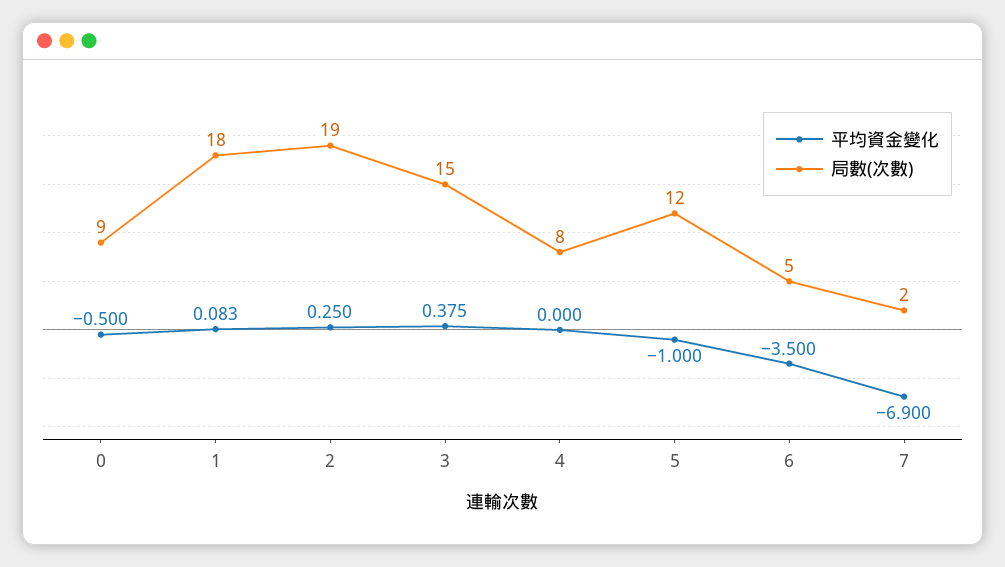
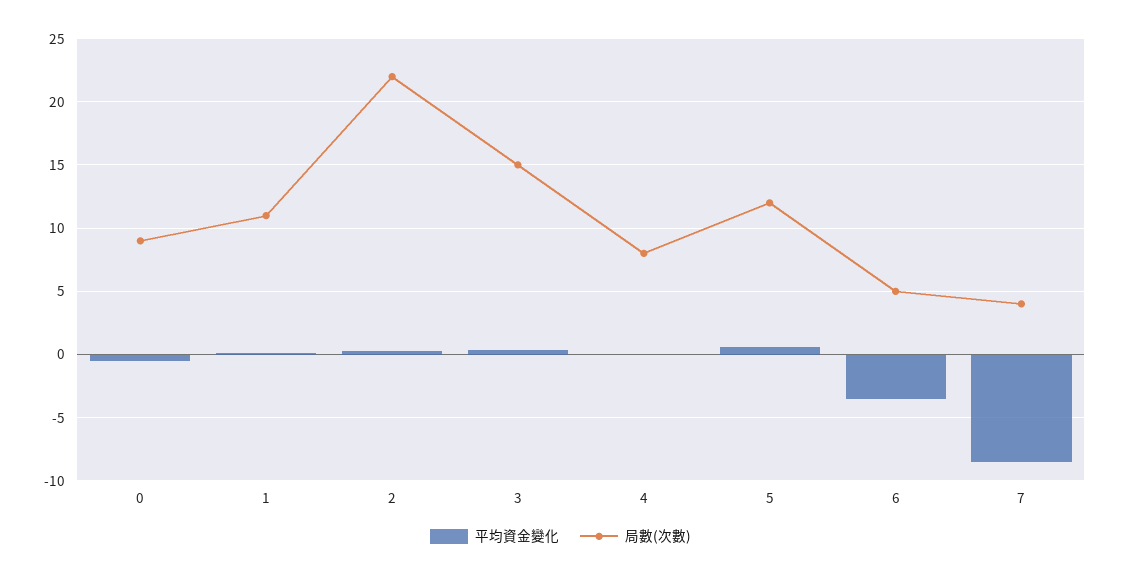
  {
    "平均資金變化": {
      "0": -0.5,
      "1": 0.083,
      "2": 0.25,
      "3": 0.375,
      "4": 0,
-     "5": -1,
+     "5": 0.5,
      "6": -3.5,
-     "7": -6.9
+     "7": -8.5
    },
    "局數(次數)": {
      "0": 9,
-     "1": 18,
+     "1": 11,
-     "2": 19,
+     "2": 22,
      "3": 15,
      "4": 8,
      "5": 12,
      "6": 5,
-     "7": 2
+     "7": 4
    }
  }

